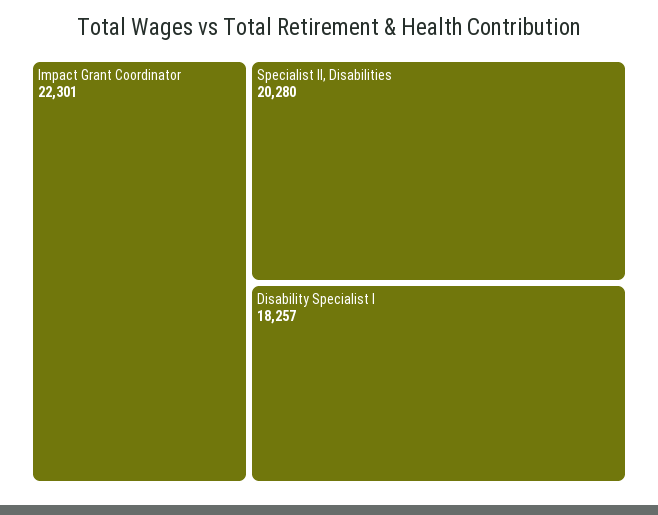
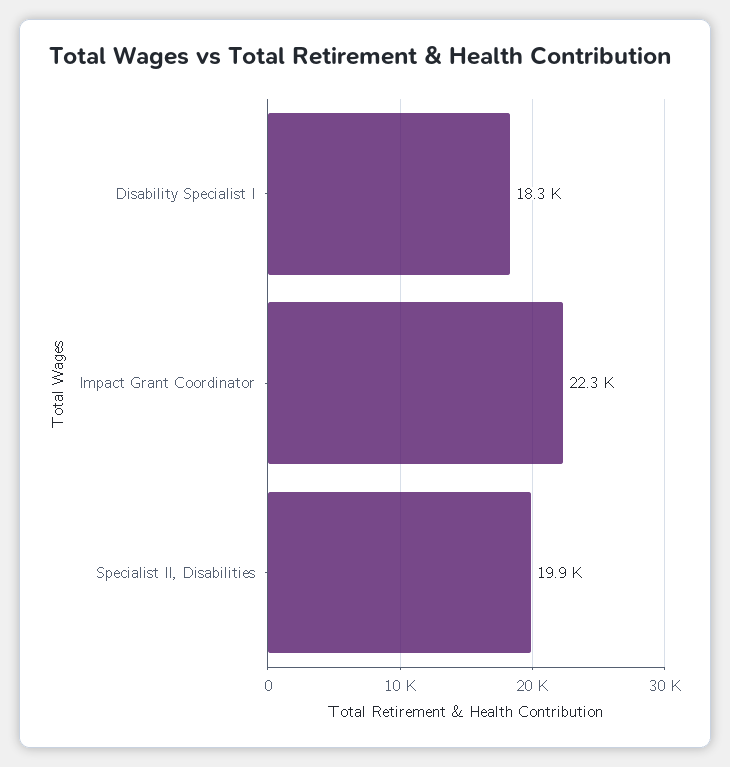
  {
    "Impact Grant Coordinator": 22301,
-   "Specialist II, Disabilities": 20280,
+   "Specialist II, Disabilities": 19900,
    "Disability Specialist I": 18257
  }

